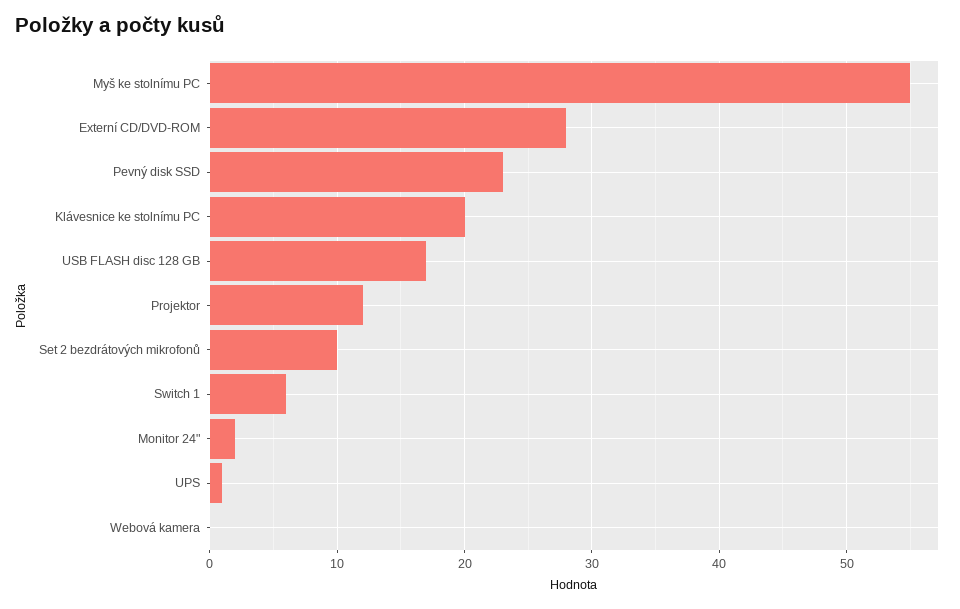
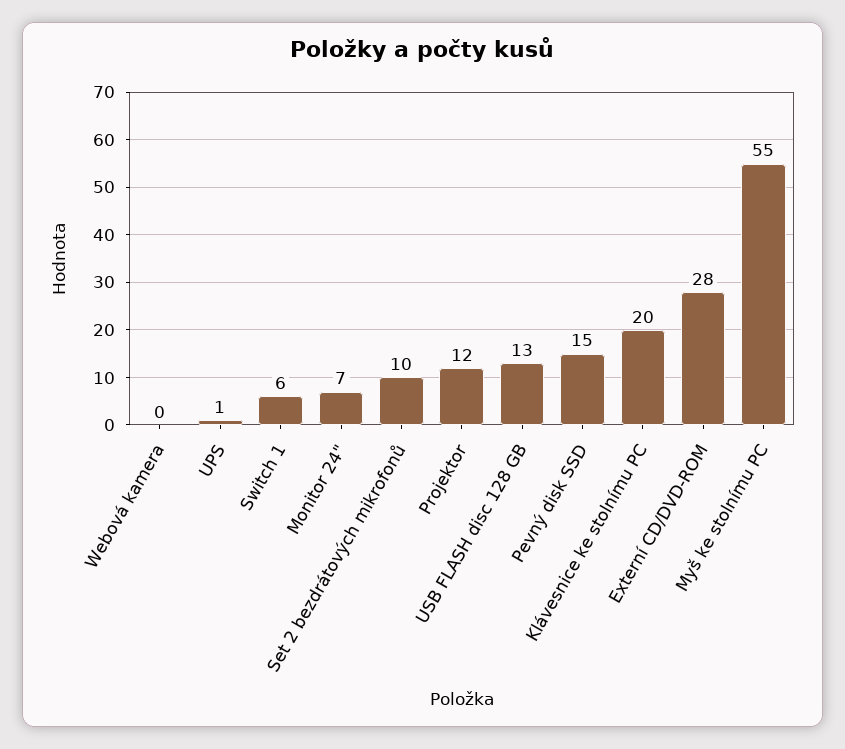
  {
    "Myš ke stolnímu PC": 55,
    "Externí CD/DVD-ROM": 28,
-   "Pevný disk SSD": 23,
+   "Pevný disk SSD": 15,
    "Klávesnice ke stolnímu PC": 20,
-   "USB FLASH disc 128 GB": 17,
+   "USB FLASH disc 128 GB": 13,
    "Projektor": 12,
    "Set 2 bezdrátových mikrofonů": 10,
    "Switch 1": 6,
-   "Monitor 24\"": 2,
+   "Monitor 24\"": 7,
    "UPS": 1,
    "Webová kamera": 0
  }

